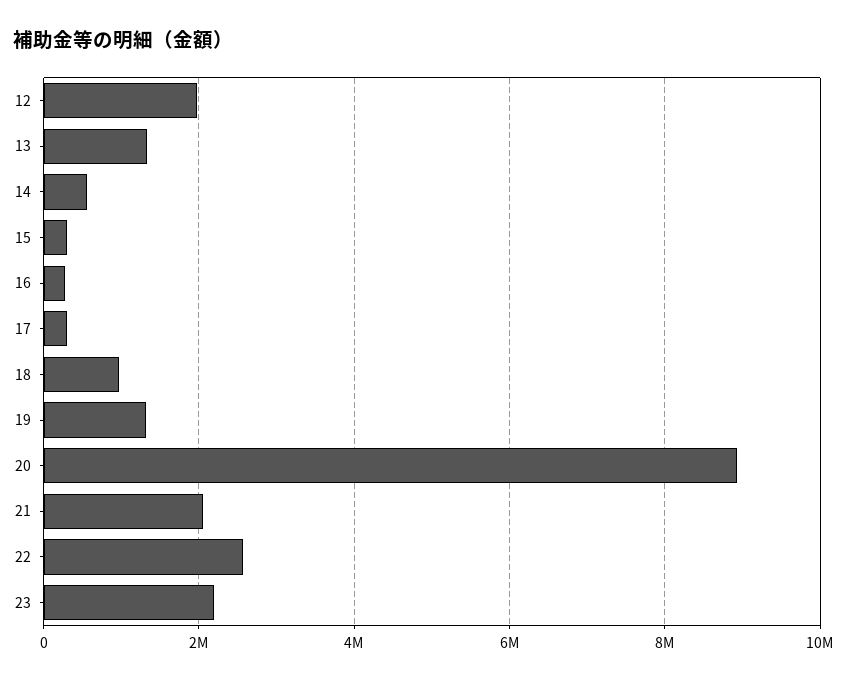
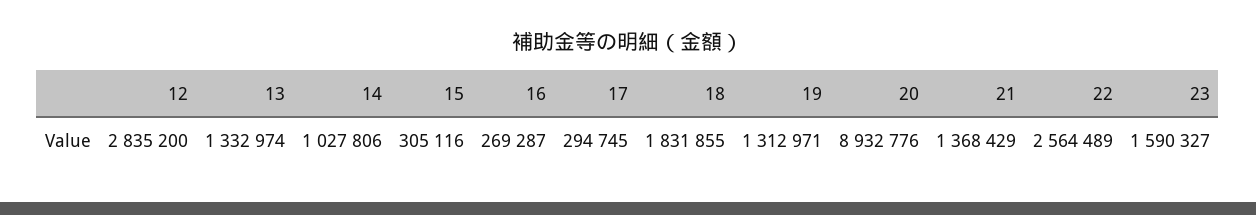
  {
-   "12": 2000000,
+   "12": 2835200,
    "13": 1332974,
-   "14": 600000,
+   "14": 1027806,
    "15": 305116,
    "16": 269287,
    "17": 294745,
-   "18": 1000000,
+   "18": 1831855,
    "19": 1312971,
    "20": 8932776,
-   "21": 2000000,
+   "21": 1368429,
    "22": 2564489,
-   "23": 2200000
+   "23": 1590327
  }

